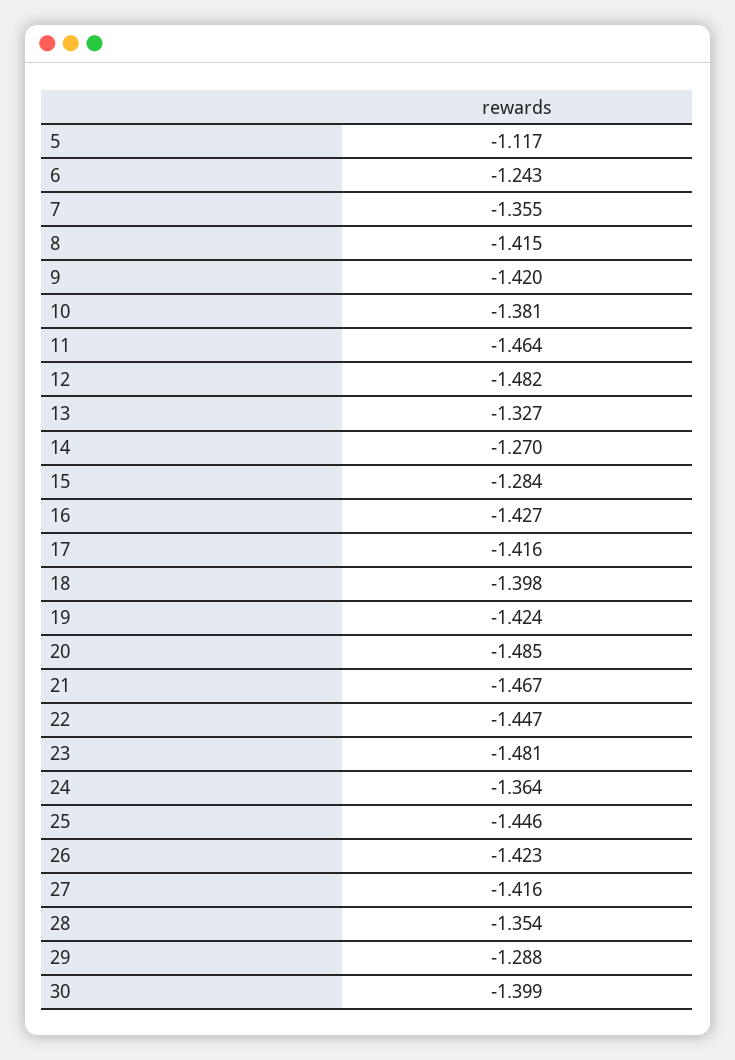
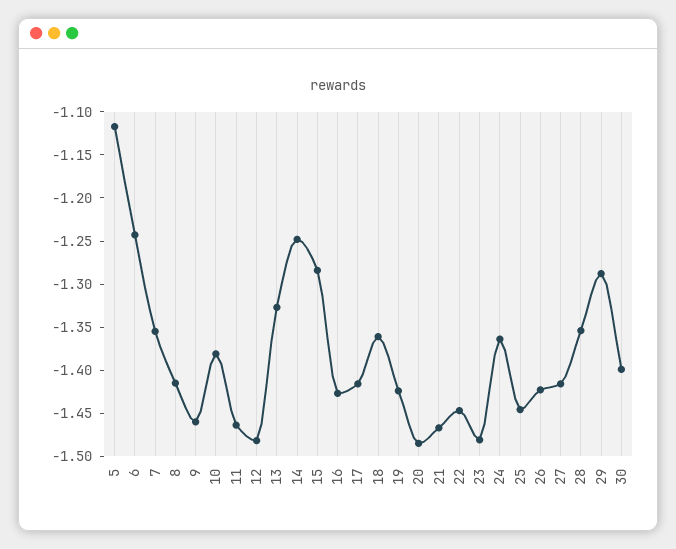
  {
    "5": -1.117,
    "6": -1.243,
    "7": -1.355,
    "8": -1.415,
-   "9": -1.42,
+   "9": -1.46,
    "10": -1.381,
    "11": -1.464,
    "12": -1.482,
    "13": -1.327,
-   "14": -1.27,
+   "14": -1.25,
    "15": -1.284,
    "16": -1.427,
    "17": -1.416,
-   "18": -1.398,
+   "18": -1.36,
    "19": -1.424,
    "20": -1.485,
    "21": -1.467,
    "22": -1.447,
    "23": -1.481,
    "24": -1.364,
    "25": -1.446,
    "26": -1.423,
    "27": -1.416,
    "28": -1.354,
    "29": -1.288,
    "30": -1.399
  }

